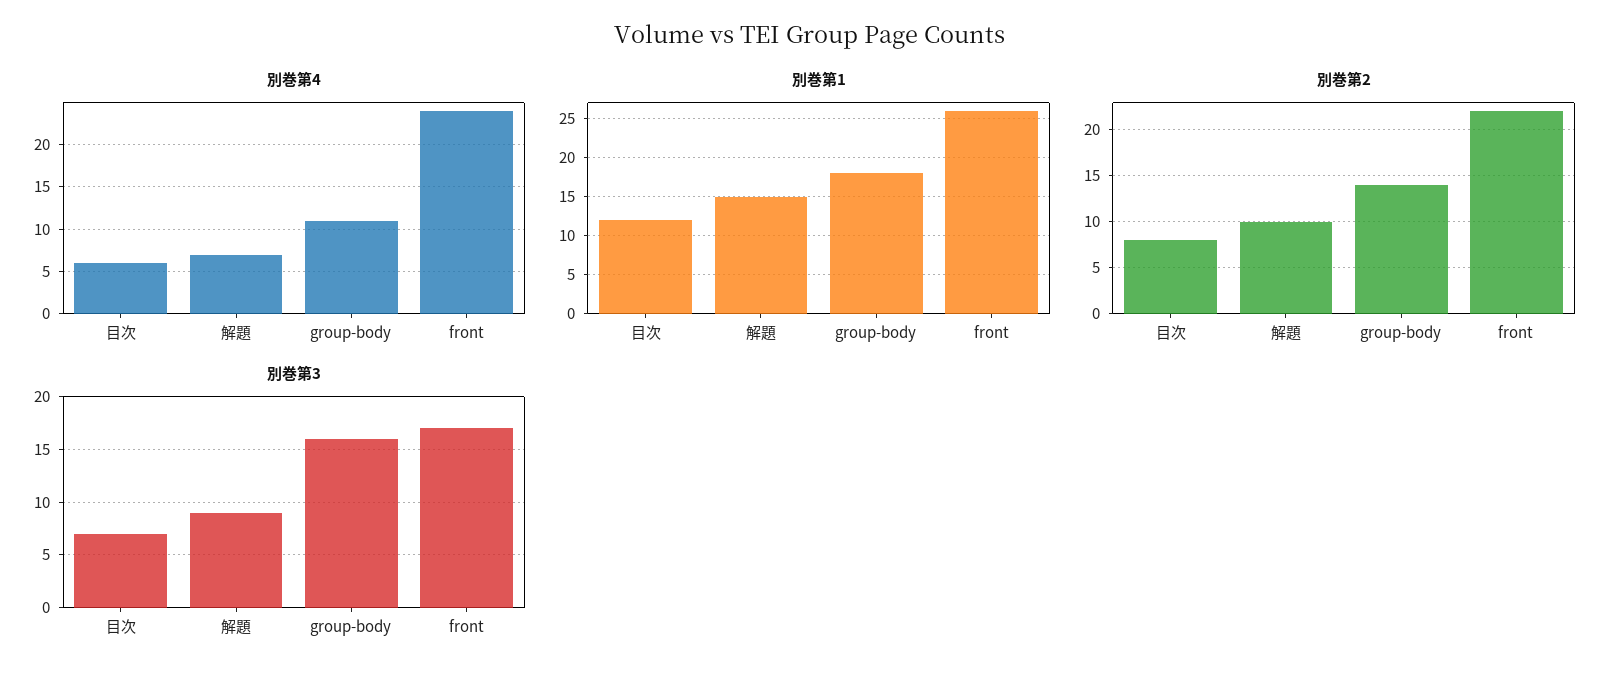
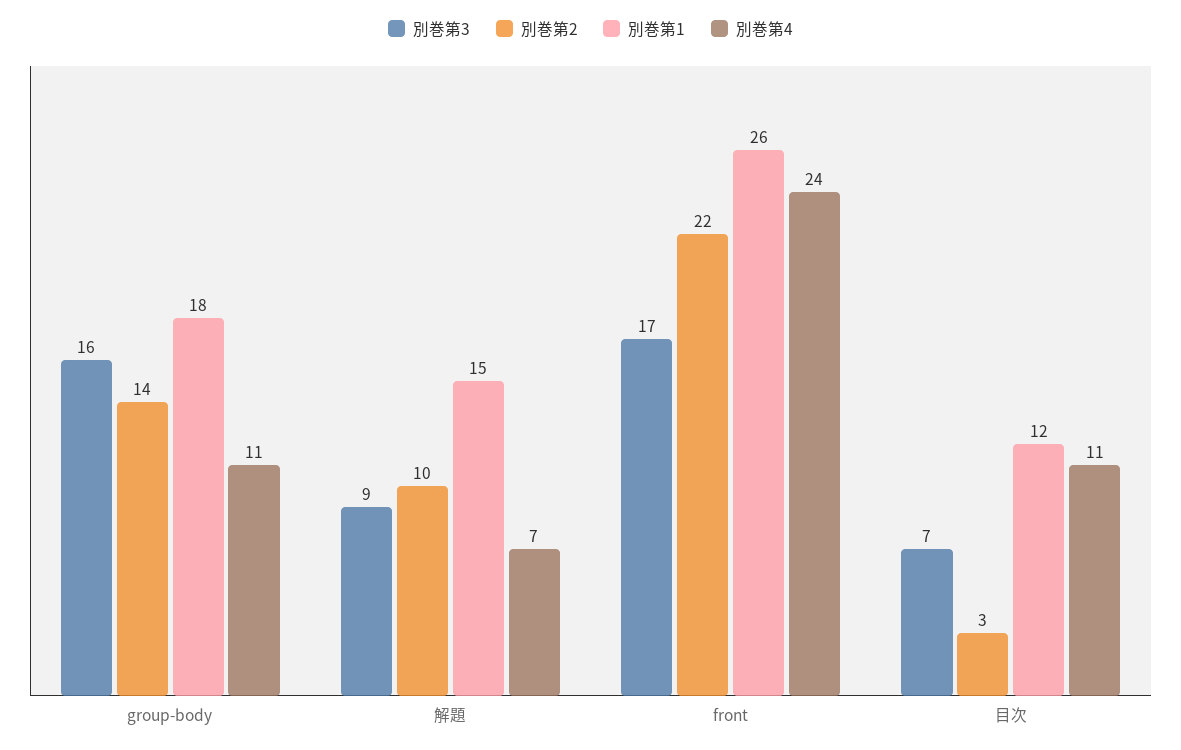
  {
    "別巻第4": {
-     "目次": 6,
+     "目次": 11,
      "解題": 7,
      "group-body": 11,
      "front": 24
    },
    "別巻第1": {
      "目次": 12,
      "解題": 15,
      "group-body": 18,
      "front": 26
    },
    "別巻第2": {
-     "目次": 8,
+     "目次": 3,
      "解題": 10,
      "group-body": 14,
      "front": 22
    },
    "別巻第3": {
      "目次": 7,
      "解題": 9,
      "group-body": 16,
      "front": 17
    }
  }

